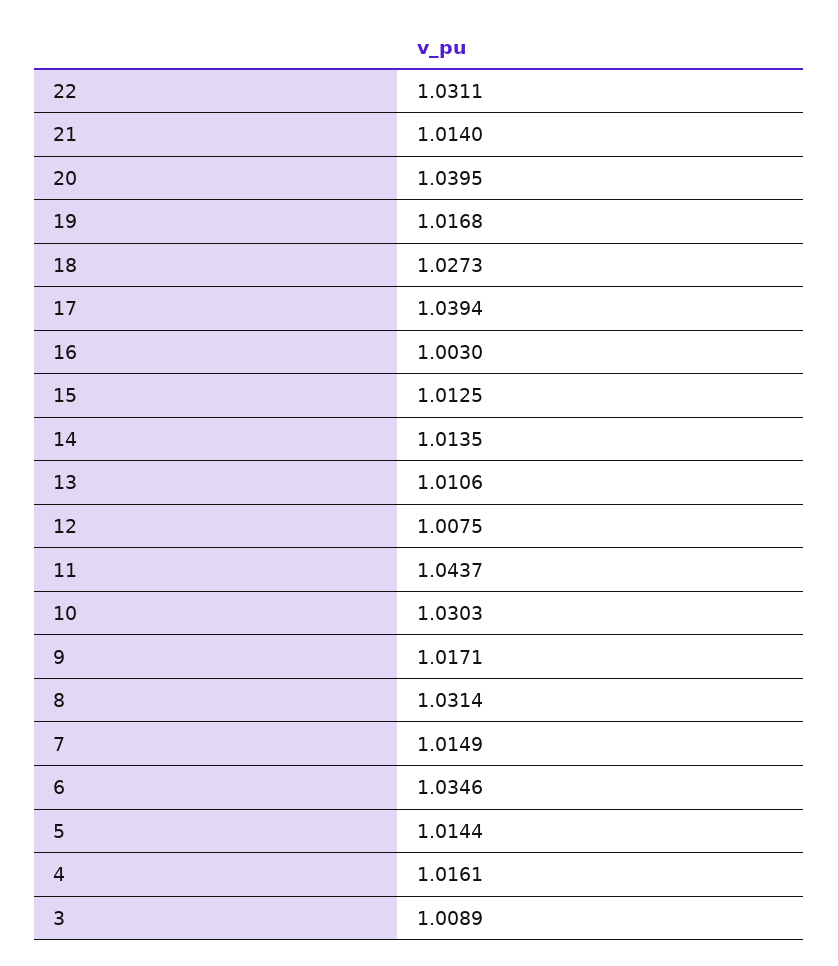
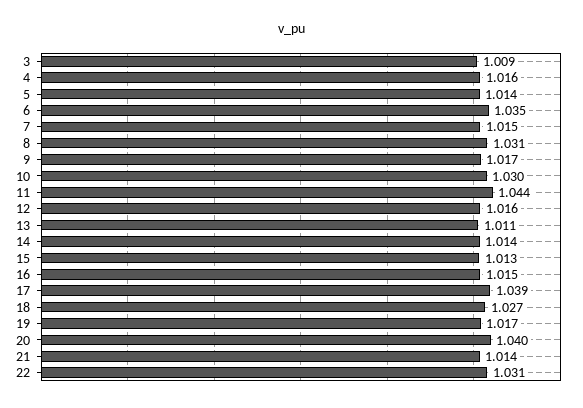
  {
    "22": 1.0311,
    "21": 1.014,
    "20": 1.0395,
    "19": 1.0168,
    "18": 1.0273,
    "17": 1.0394,
-   "16": 1.003,
+   "16": 1.015,
    "15": 1.0125,
    "14": 1.0135,
    "13": 1.0106,
-   "12": 1.0075,
+   "12": 1.016,
    "11": 1.0437,
    "10": 1.0303,
    "9": 1.0171,
    "8": 1.0314,
    "7": 1.0149,
    "6": 1.0346,
    "5": 1.0144,
    "4": 1.0161,
    "3": 1.0089
  }

